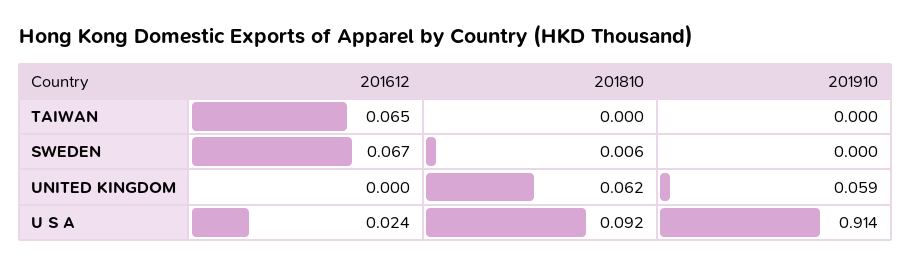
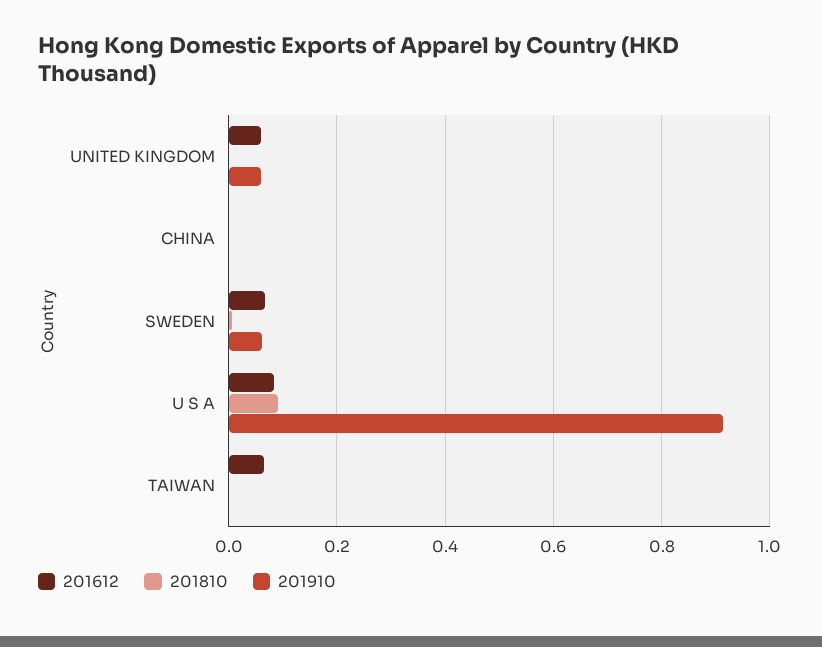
  {
    "201612": {
      "TAIWAN": 0.065,
      "SWEDEN": 0.067,
-     "UNITED KINGDOM": 0,
+     "UNITED KINGDOM": 0.06,
-     "U S A": 0.024
+     "U S A": 0.08,
+     "CHINA": 0
    },
    "201810": {
      "TAIWAN": 0,
      "SWEDEN": 0.006,
-     "UNITED KINGDOM": 0.062,
+     "UNITED KINGDOM": 0,
-     "U S A": 0.092
+     "U S A": 0.092,
+     "CHINA": 0
    },
    "201910": {
      "TAIWAN": 0,
-     "SWEDEN": 0,
+     "SWEDEN": 0.06,
      "UNITED KINGDOM": 0.059,
-     "U S A": 0.914
+     "U S A": 0.914,
+     "CHINA": 0
    }
  }

